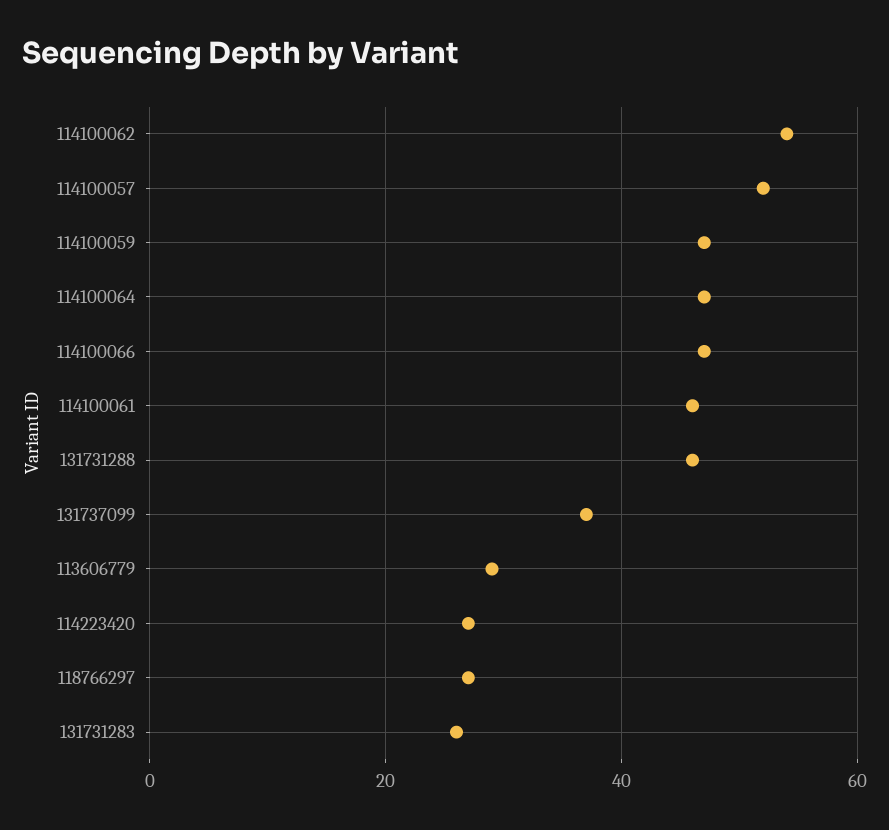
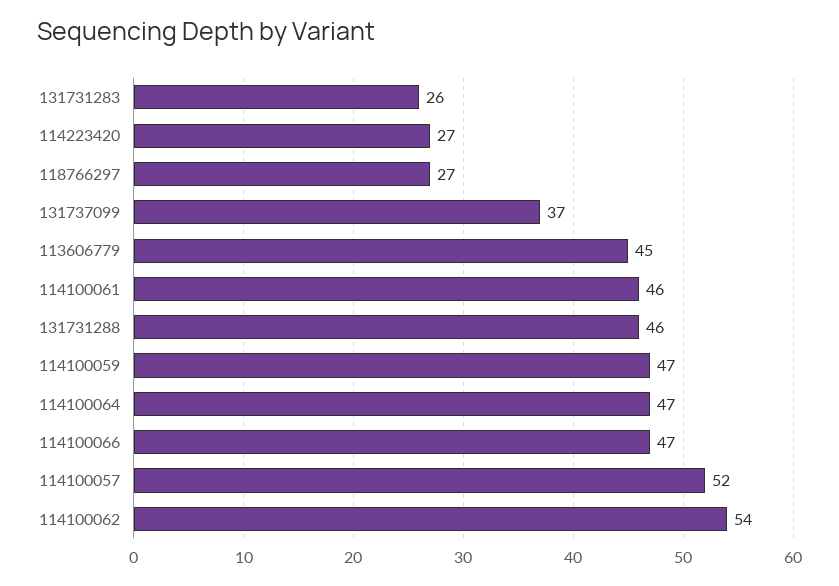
  {
    "114100062": 54,
    "114100057": 52,
    "114100059": 47,
    "114100064": 47,
    "114100066": 47,
    "114100061": 46,
    "131731288": 46,
    "131737099": 37,
-   "113606779": 30,
+   "113606779": 45,
    "114223420": 27,
    "118766297": 27,
    "131731283": 26
  }

